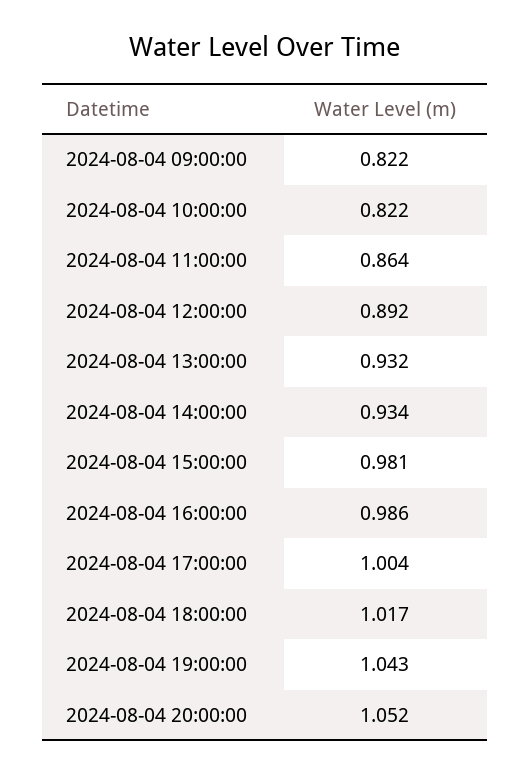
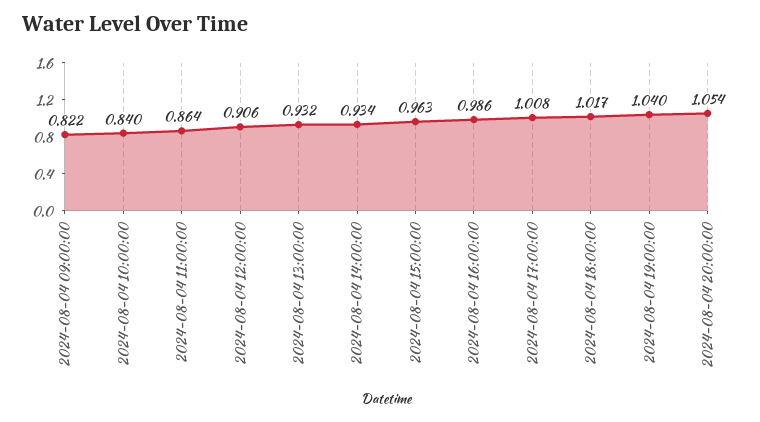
  {
    "2024-08-04 09:00:00": 0.822,
-   "2024-08-04 10:00:00": 0.822,
+   "2024-08-04 10:00:00": 0.84,
    "2024-08-04 11:00:00": 0.864,
-   "2024-08-04 12:00:00": 0.892,
+   "2024-08-04 12:00:00": 0.906,
    "2024-08-04 13:00:00": 0.932,
    "2024-08-04 14:00:00": 0.934,
-   "2024-08-04 15:00:00": 0.981,
+   "2024-08-04 15:00:00": 0.963,
    "2024-08-04 16:00:00": 0.986,
-   "2024-08-04 17:00:00": 1.004,
+   "2024-08-04 17:00:00": 1.008,
    "2024-08-04 18:00:00": 1.017,
-   "2024-08-04 19:00:00": 1.043,
+   "2024-08-04 19:00:00": 1.04,
-   "2024-08-04 20:00:00": 1.052
+   "2024-08-04 20:00:00": 1.054
  }

